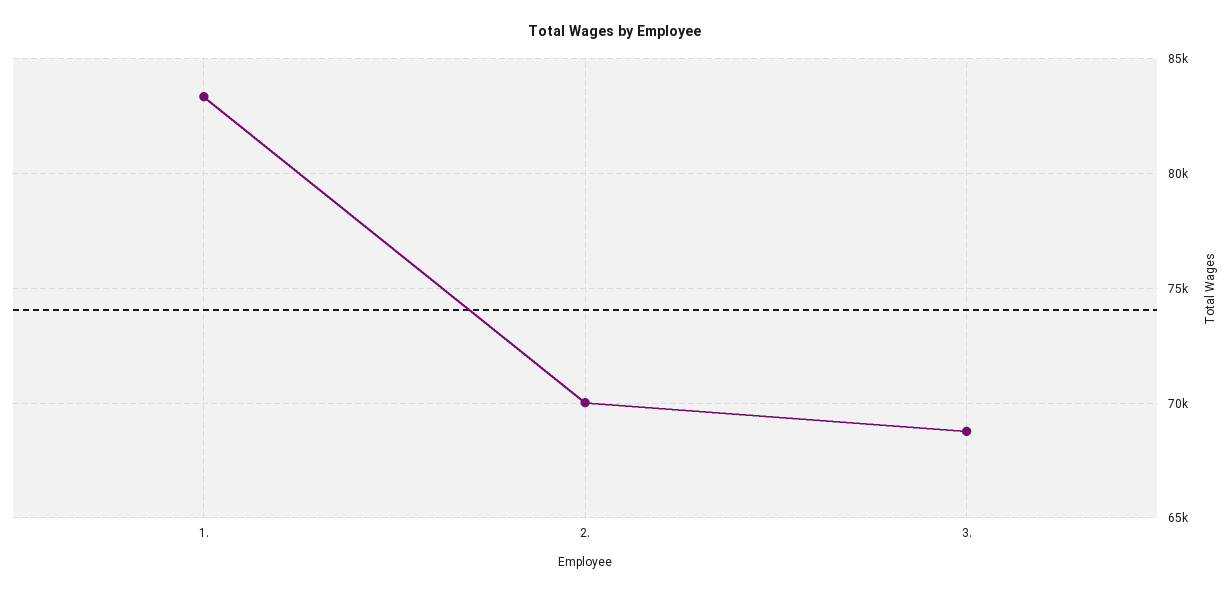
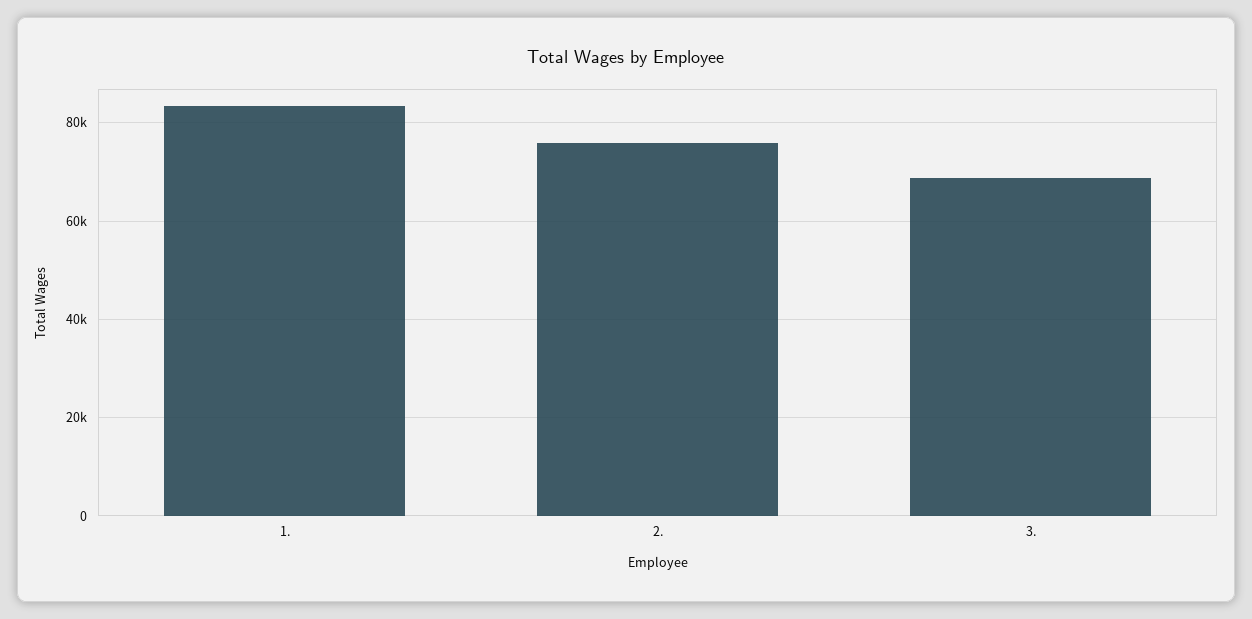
  {
    "1.": 83500,
-   "2.": 70000,
+   "2.": 76000,
    "3.": 69000
  }

